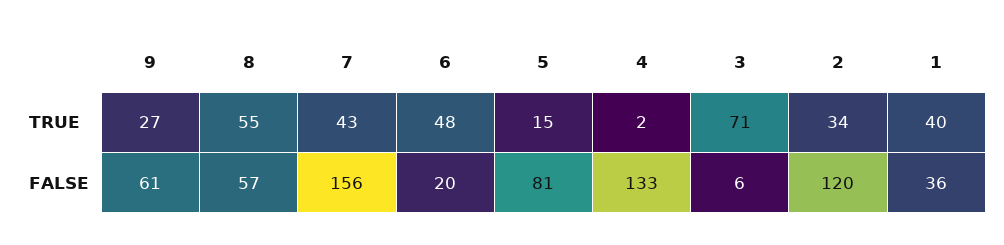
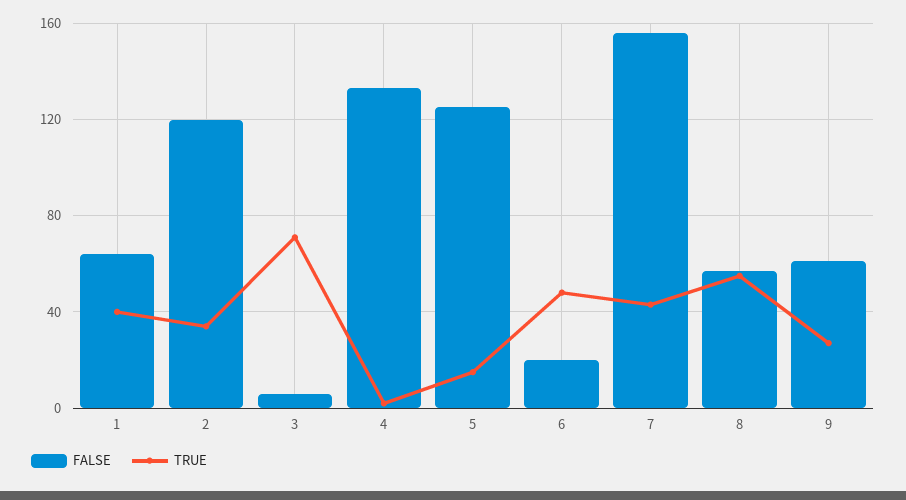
  {
    "TRUE": {
      "9": 27,
      "8": 55,
      "7": 43,
      "6": 48,
      "5": 15,
      "4": 2,
      "3": 71,
      "2": 34,
      "1": 40
    },
    "FALSE": {
      "9": 61,
      "8": 57,
      "7": 156,
      "6": 20,
-     "5": 81,
+     "5": 125,
      "4": 133,
      "3": 6,
      "2": 120,
-     "1": 36
+     "1": 65
    }
  }

